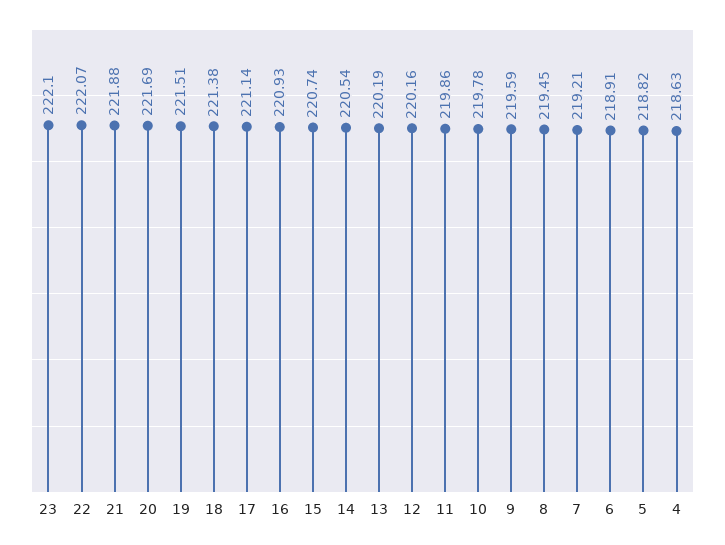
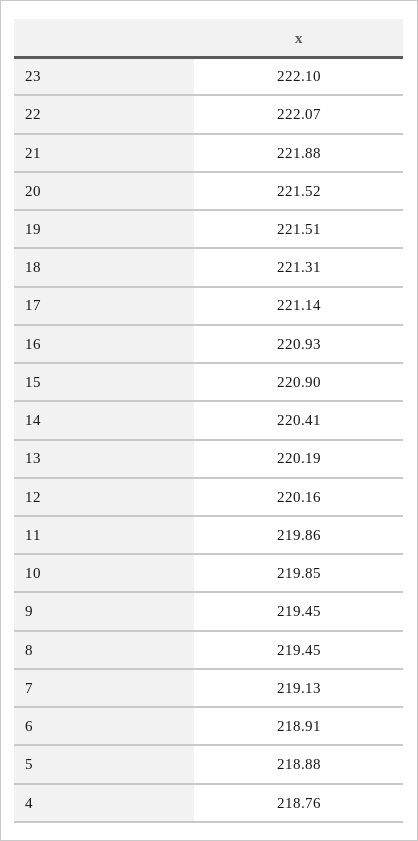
  {
    "23": 222.1,
    "22": 222.07,
    "21": 221.88,
-   "20": 221.69,
+   "20": 221.52,
    "19": 221.51,
-   "18": 221.38,
+   "18": 221.31,
    "17": 221.14,
    "16": 220.93,
-   "15": 220.74,
+   "15": 220.9,
-   "14": 220.54,
+   "14": 220.41,
    "13": 220.19,
    "12": 220.16,
    "11": 219.86,
-   "10": 219.78,
+   "10": 219.85,
-   "9": 219.59,
+   "9": 219.45,
    "8": 219.45,
-   "7": 219.21,
+   "7": 219.13,
    "6": 218.91,
-   "5": 218.82,
+   "5": 218.88,
-   "4": 218.63
+   "4": 218.76
  }

